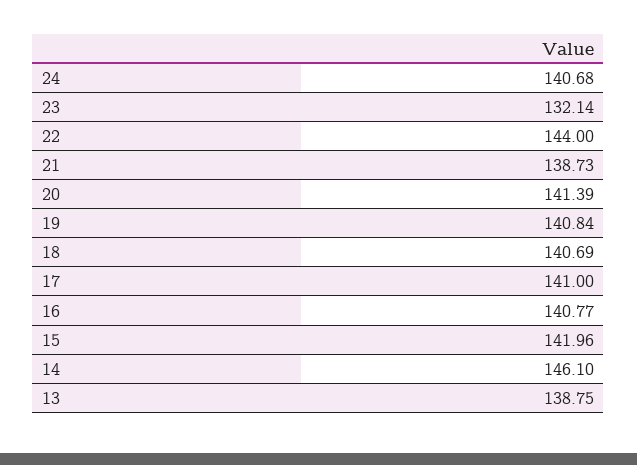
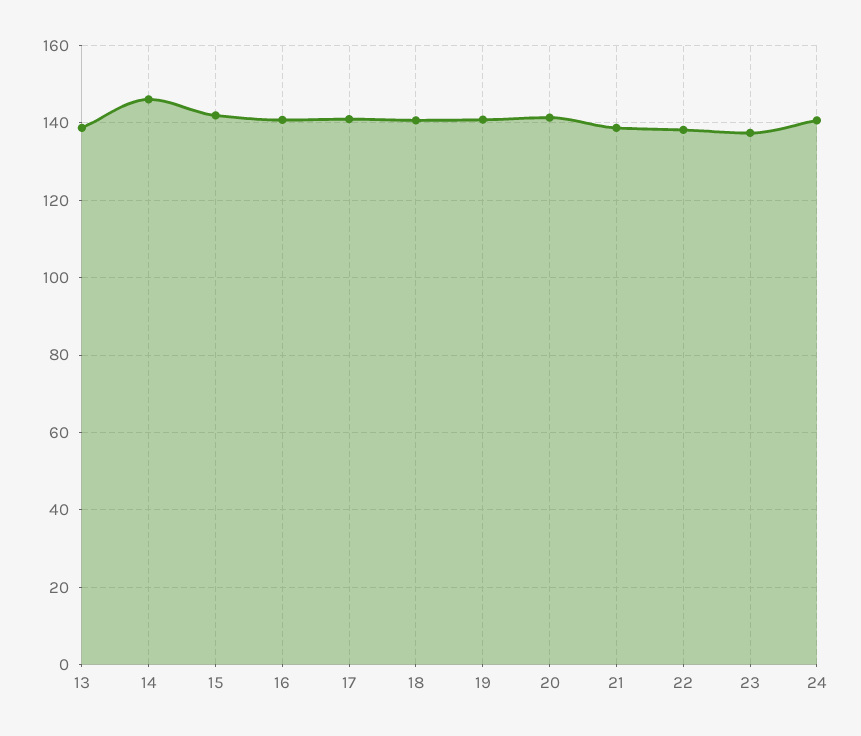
  {
    "24": 140.68,
-   "23": 132.14,
+   "23": 138,
-   "22": 144,
+   "22": 138,
    "21": 138.73,
    "20": 141.39,
    "19": 140.84,
    "18": 140.69,
    "17": 141,
    "16": 140.77,
    "15": 141.96,
    "14": 146.1,
    "13": 138.75
  }

